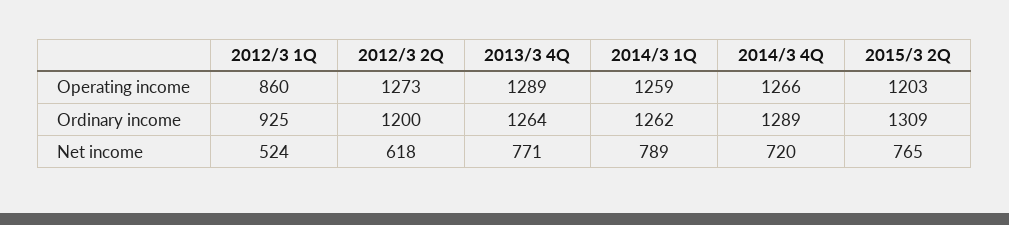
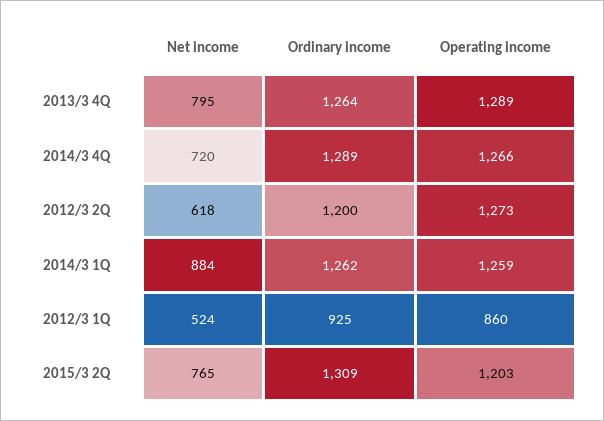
  {
    "2012/3 1Q": {
      "Operating income": 860,
      "Ordinary income": 925,
      "Net income": 524
    },
    "2012/3 2Q": {
      "Operating income": 1273,
      "Ordinary income": 1200,
      "Net income": 618
    },
    "2013/3 4Q": {
      "Operating income": 1289,
      "Ordinary income": 1264,
-     "Net income": 771
+     "Net income": 795
    },
    "2014/3 1Q": {
      "Operating income": 1259,
      "Ordinary income": 1262,
-     "Net income": 789
+     "Net income": 884
    },
    "2014/3 4Q": {
      "Operating income": 1266,
      "Ordinary income": 1289,
      "Net income": 720
    },
    "2015/3 2Q": {
      "Operating income": 1203,
      "Ordinary income": 1309,
      "Net income": 765
    }
  }

